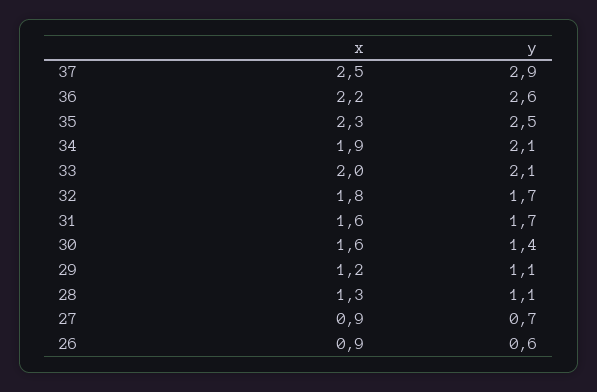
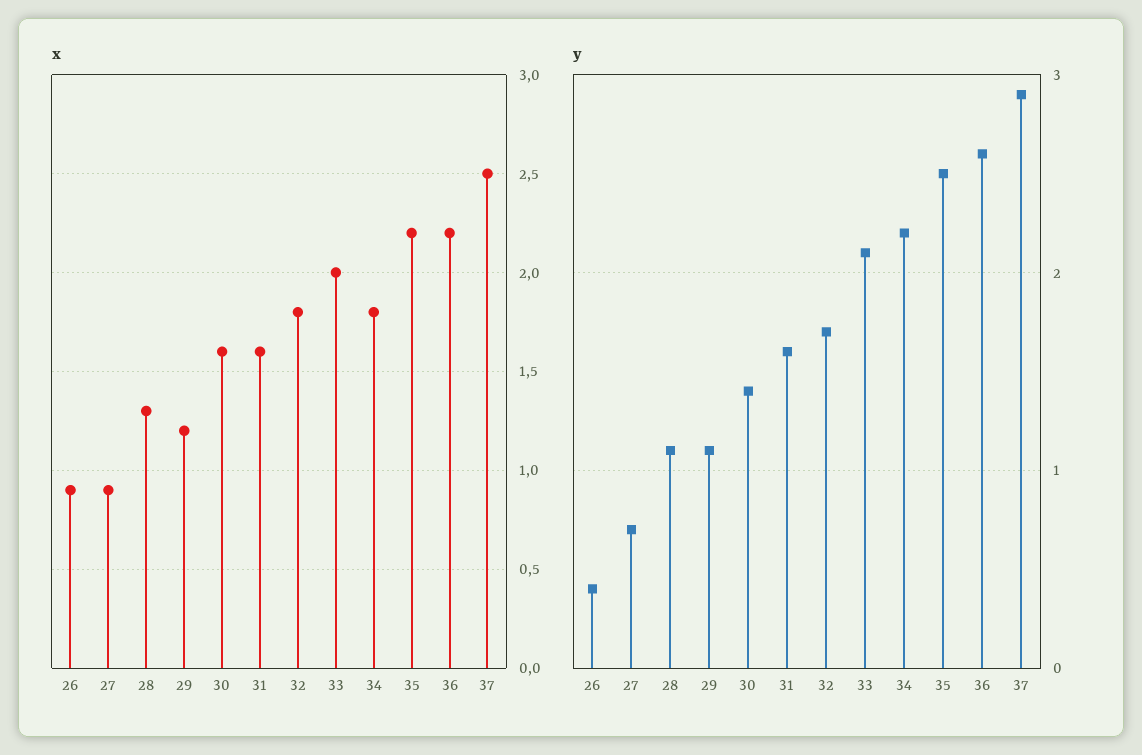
  {
    "x": {
      "37": 2.5,
      "36": 2.2,
-     "35": 2.3,
+     "35": 2.2,
-     "34": 1.9,
+     "34": 1.8,
      "33": 2,
      "32": 1.8,
      "31": 1.6,
      "30": 1.6,
      "29": 1.2,
      "28": 1.3,
      "27": 0.9,
      "26": 0.9
    },
    "y": {
      "37": 2.9,
      "36": 2.6,
      "35": 2.5,
-     "34": 2.1,
+     "34": 2.2,
      "33": 2.1,
      "32": 1.7,
-     "31": 1.7,
+     "31": 1.6,
      "30": 1.4,
      "29": 1.1,
      "28": 1.1,
      "27": 0.7,
-     "26": 0.6
+     "26": 0.4
    }
  }

